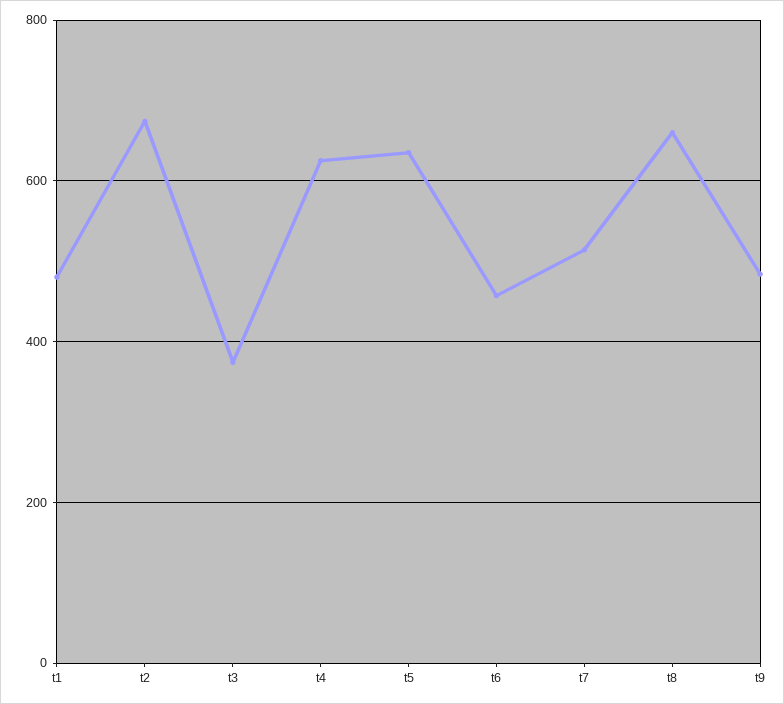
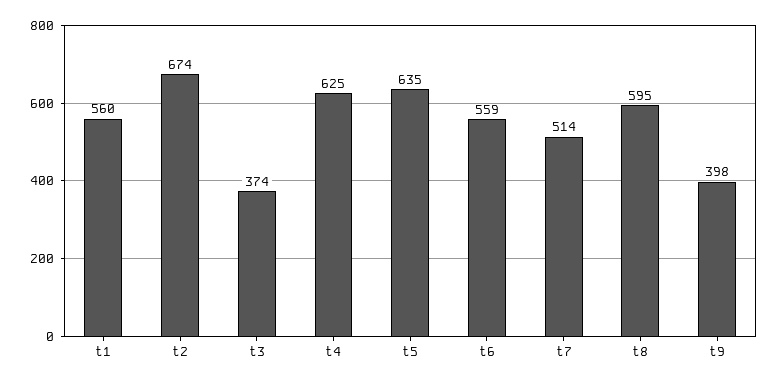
  {
-   "t1": 480,
+   "t1": 560,
    "t2": 674,
    "t3": 374,
    "t4": 625,
    "t5": 635,
-   "t6": 460,
+   "t6": 559,
    "t7": 514,
-   "t8": 660,
+   "t8": 595,
-   "t9": 480
+   "t9": 398
  }

